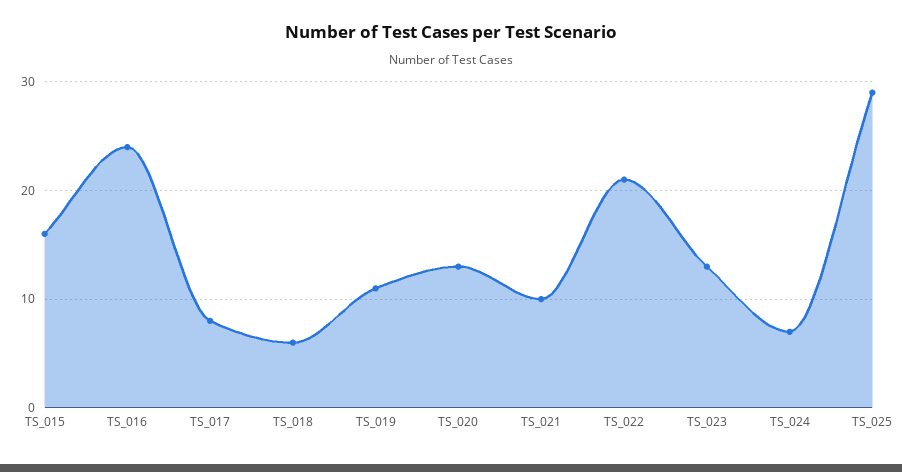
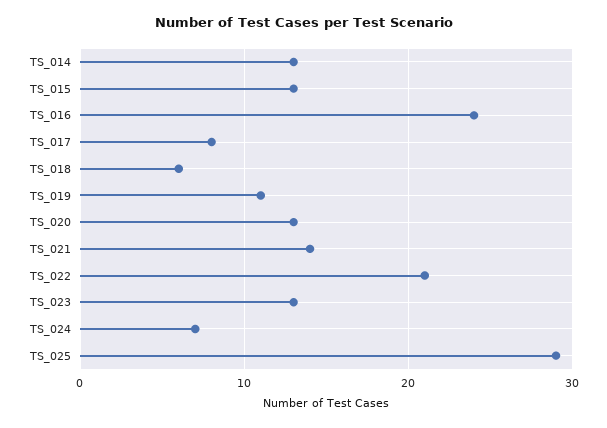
  {
-   "TS_015": 16,
+   "TS_015": 13,
    "TS_016": 24,
    "TS_017": 8,
    "TS_018": 6,
    "TS_019": 11,
    "TS_020": 13,
-   "TS_021": 10,
+   "TS_021": 14,
    "TS_022": 21,
    "TS_023": 13,
    "TS_024": 7,
-   "TS_025": 29
+   "TS_025": 29,
+   "TS_014": 13
  }

